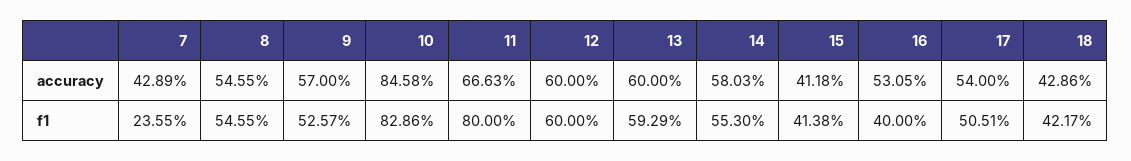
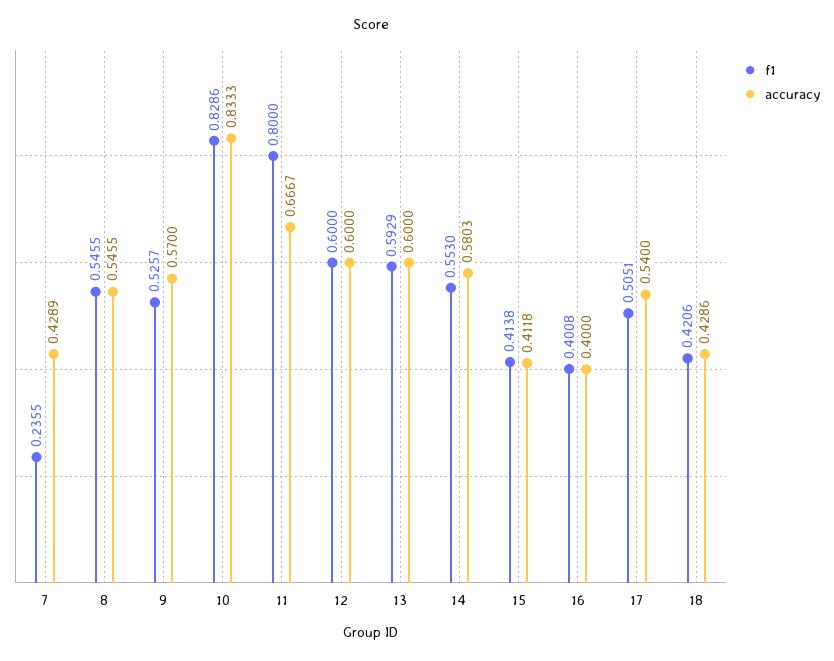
  {
    "accuracy": {
      "7": 0.4289,
      "8": 0.5455,
      "9": 0.57,
-     "10": 0.8458,
+     "10": 0.8333,
-     "11": 0.6663,
+     "11": 0.6667,
      "12": 0.6,
      "13": 0.6,
      "14": 0.5803,
      "15": 0.4118,
-     "16": 0.5305,
+     "16": 0.4,
      "17": 0.54,
      "18": 0.4286
    },
    "f1": {
      "7": 0.2355,
      "8": 0.5455,
      "9": 0.5257,
      "10": 0.8286,
      "11": 0.8,
      "12": 0.6,
      "13": 0.5929,
      "14": 0.553,
      "15": 0.4138,
-     "16": 0.4,
+     "16": 0.4008,
      "17": 0.5051,
-     "18": 0.4217
+     "18": 0.4206
    }
  }

